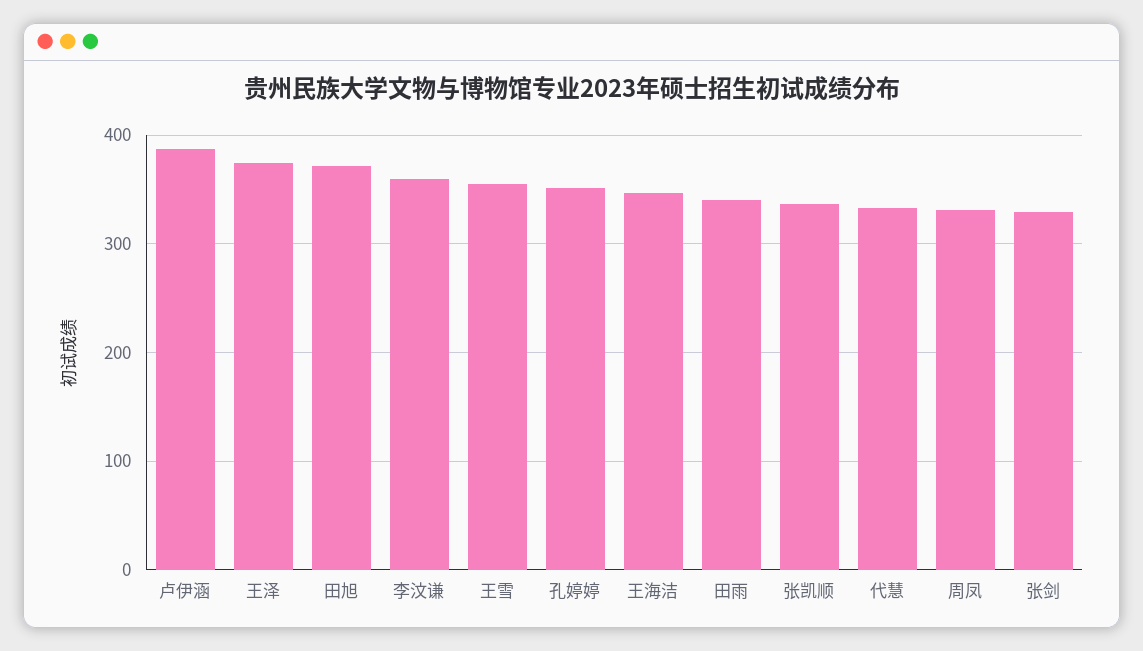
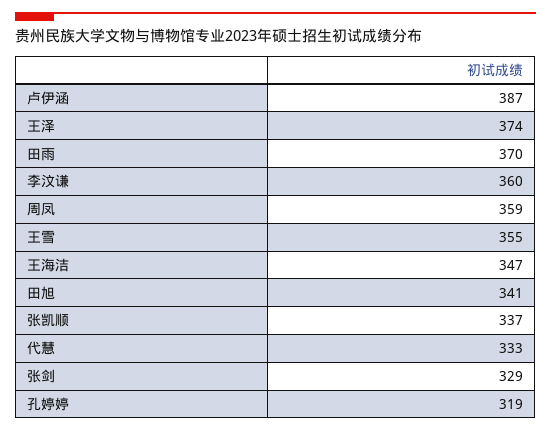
  {
    "卢伊涵": 387,
    "王泽": 374,
-   "田旭": 370,
+   "田旭": 341,
    "李汶谦": 360,
    "王雪": 355,
-   "孔婷婷": 350,
+   "孔婷婷": 319,
    "王海洁": 347,
-   "田雨": 340,
+   "田雨": 370,
    "张凯顺": 337,
    "代慧": 333,
-   "周凤": 330,
+   "周凤": 359,
    "张剑": 329
  }

